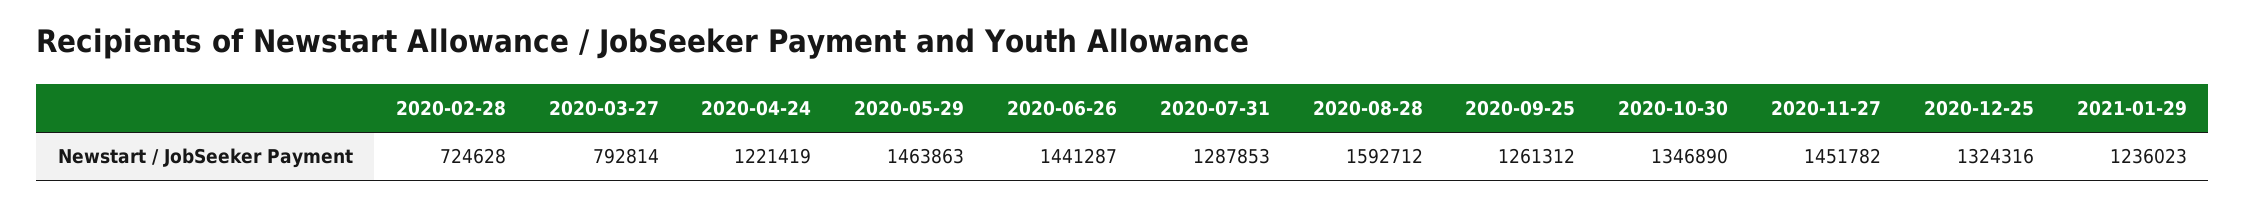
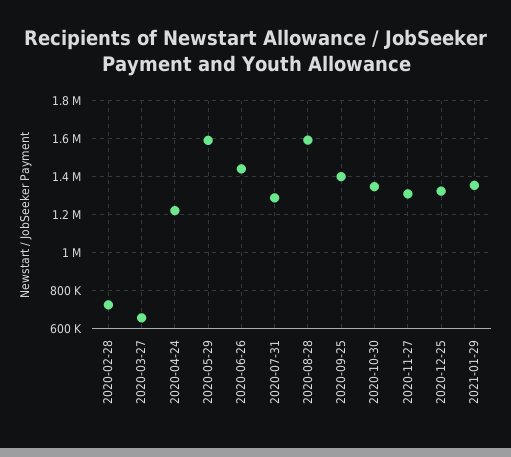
  {
    "2020-02-28": 724628,
-   "2020-03-27": 792814,
+   "2020-03-27": 650000,
    "2020-04-24": 1221419,
-   "2020-05-29": 1463863,
+   "2020-05-29": 1600000,
    "2020-06-26": 1441287,
    "2020-07-31": 1287853,
    "2020-08-28": 1592712,
-   "2020-09-25": 1261312,
+   "2020-09-25": 1400000,
    "2020-10-30": 1346890,
-   "2020-11-27": 1451782,
+   "2020-11-27": 1300000,
    "2020-12-25": 1324316,
-   "2021-01-29": 1236023
+   "2021-01-29": 1350000
  }

